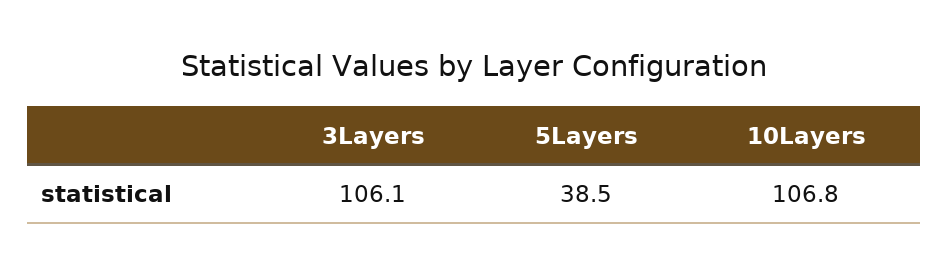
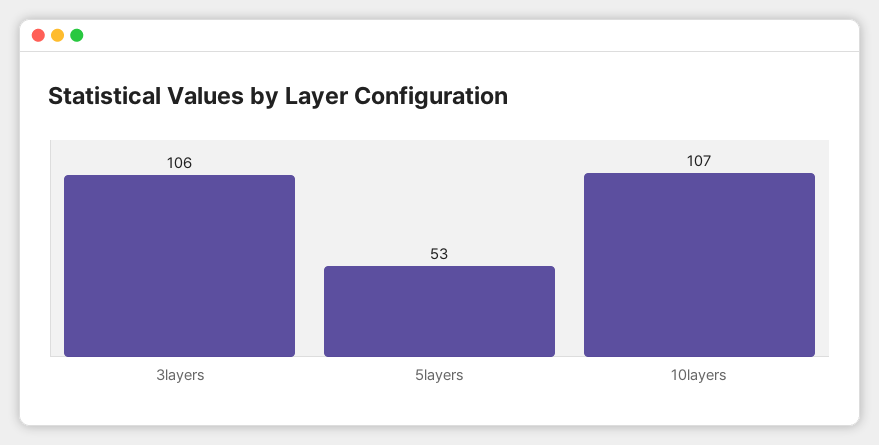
  {
    "3Layers": 106.1,
-   "5Layers": 38.5,
+   "5Layers": 53,
    "10Layers": 106.8
  }

